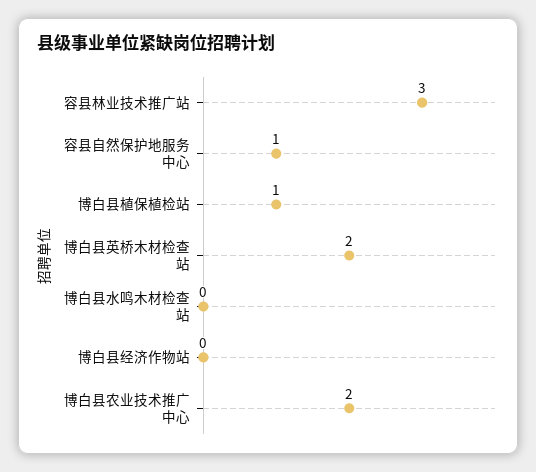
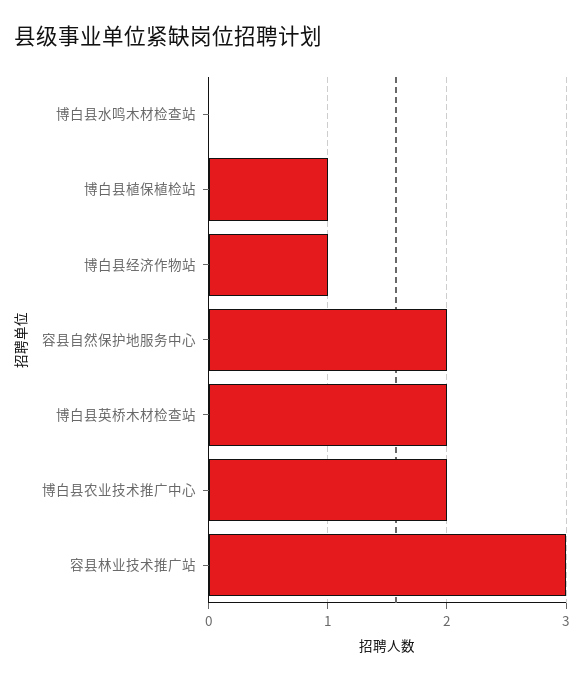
  {
    "容县林业技术推广站": 3,
-   "容县自然保护地服务中心": 1,
+   "容县自然保护地服务中心": 2,
    "博白县植保植检站": 1,
    "博白县英桥木材检查站": 2,
    "博白县水鸣木材检查站": 0,
-   "博白县经济作物站": 0,
+   "博白县经济作物站": 1,
    "博白县农业技术推广中心": 2
  }

